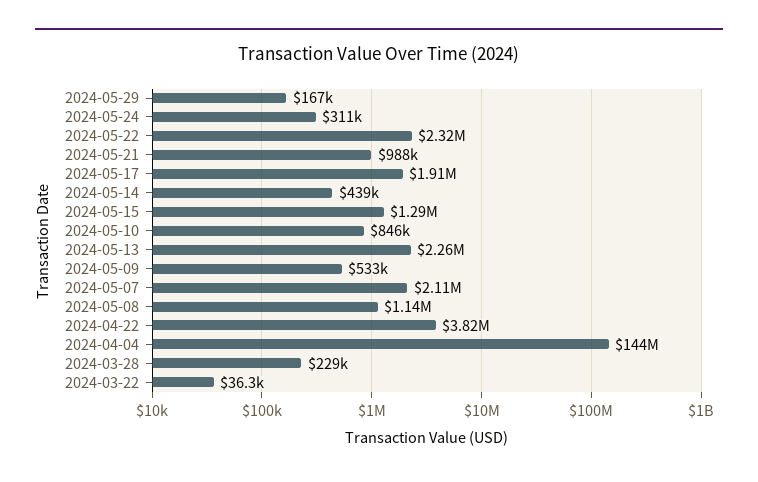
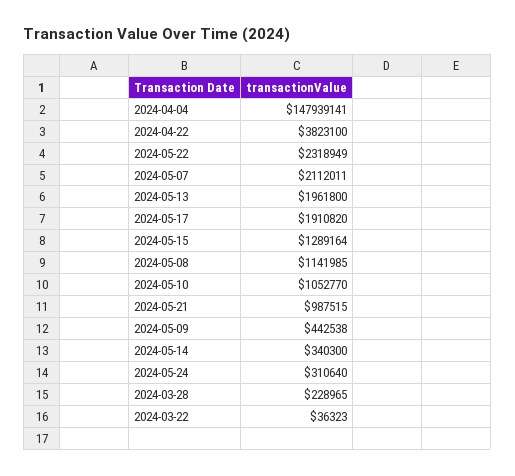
  {
-   "2024-05-29": 167000,
    "2024-05-24": 310640,
    "2024-05-22": 2318949,
    "2024-05-21": 987515,
    "2024-05-17": 1910820,
-   "2024-05-14": 439000,
+   "2024-05-14": 340300,
    "2024-05-15": 1289164,
-   "2024-05-10": 846000,
+   "2024-05-10": 1052770,
-   "2024-05-13": 2260000,
+   "2024-05-13": 1961800,
-   "2024-05-09": 533000,
+   "2024-05-09": 442538,
    "2024-05-07": 2112011,
    "2024-05-08": 1141985,
    "2024-04-22": 3823100,
-   "2024-04-04": 144000000,
+   "2024-04-04": 147939141,
    "2024-03-28": 228965,
    "2024-03-22": 36323
  }

